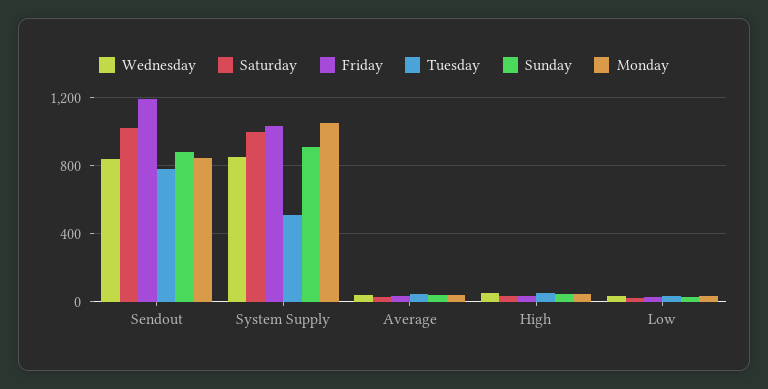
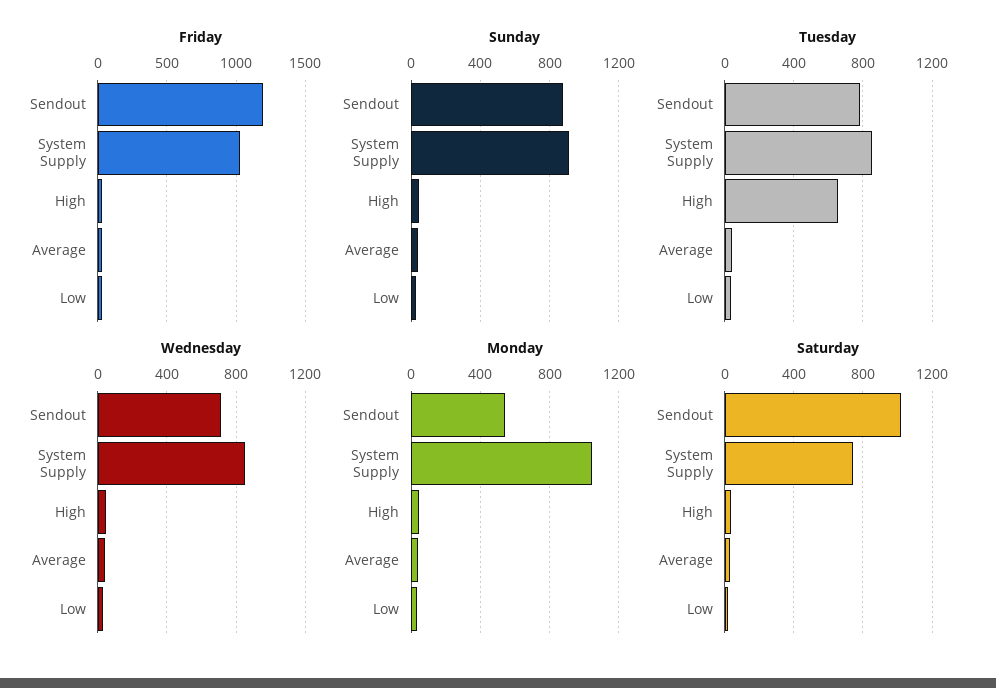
  {
    "Wednesday": {
-     "Sendout": 850,
+     "Sendout": 700,
      "System Supply": 850,
      "Average": 50,
      "High": 50,
      "Low": 50
    },
    "Saturday": {
      "Sendout": 1000,
-     "System Supply": 1000,
+     "System Supply": 750,
      "Average": 50,
      "High": 50,
      "Low": 0
    },
    "Friday": {
      "Sendout": 1200,
      "System Supply": 1050,
      "Average": 50,
      "High": 50,
      "Low": 50
    },
    "Tuesday": {
      "Sendout": 800,
-     "System Supply": 500,
+     "System Supply": 850,
      "Average": 50,
-     "High": 50,
+     "High": 650,
      "Low": 50
    },
    "Sunday": {
      "Sendout": 900,
      "System Supply": 900,
      "Average": 50,
      "High": 50,
      "Low": 50
    },
    "Monday": {
-     "Sendout": 850,
+     "Sendout": 550,
      "System Supply": 1050,
      "Average": 50,
      "High": 50,
      "Low": 50
    }
  }

